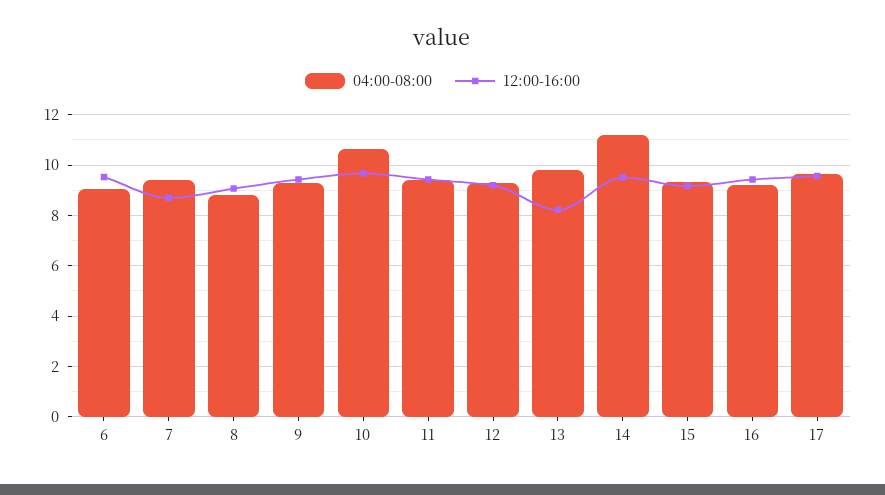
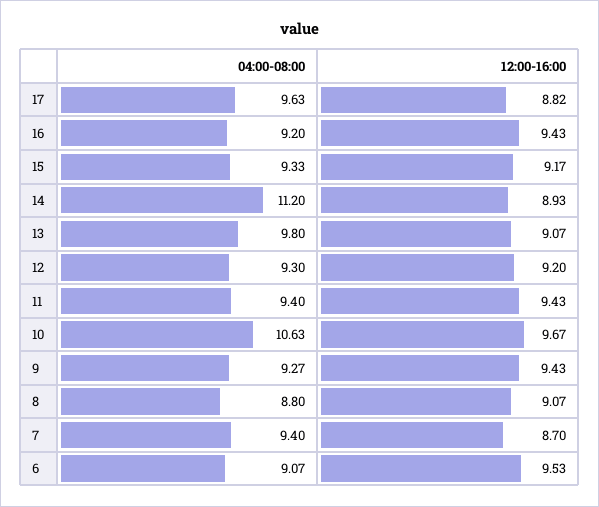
  {
    "04:00-08:00": {
      "6": 9.07,
      "7": 9.4,
      "8": 8.8,
      "9": 9.27,
      "10": 10.63,
      "11": 9.4,
      "12": 9.3,
      "13": 9.8,
      "14": 11.2,
      "15": 9.33,
      "16": 9.2,
      "17": 9.63
    },
    "12:00-16:00": {
      "6": 9.53,
      "7": 8.7,
      "8": 9.07,
      "9": 9.43,
      "10": 9.67,
      "11": 9.43,
      "12": 9.2,
-     "13": 8.25,
+     "13": 9.07,
-     "14": 9.5,
+     "14": 8.93,
      "15": 9.17,
      "16": 9.43,
-     "17": 9.5
+     "17": 8.82
    }
  }

